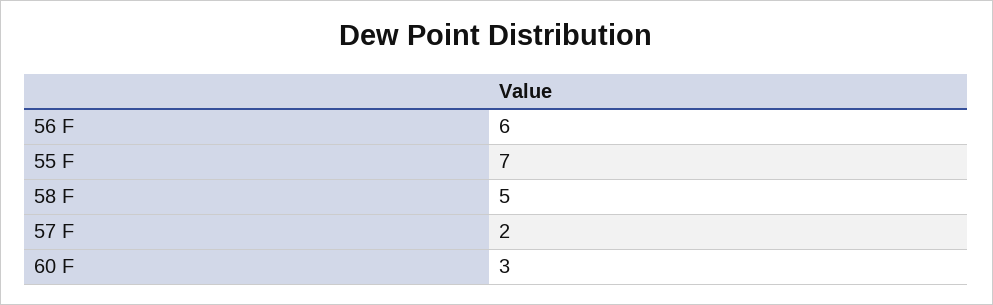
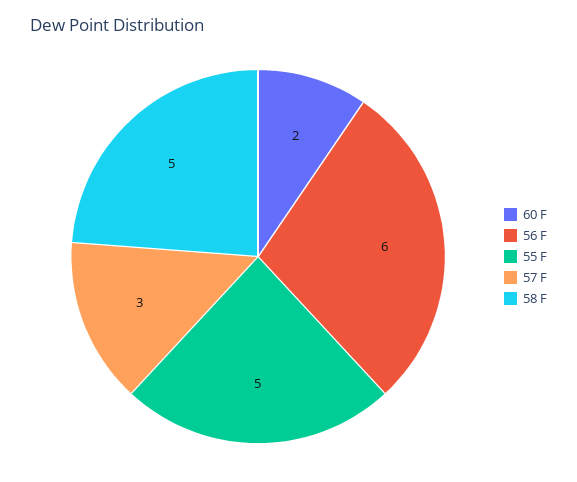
  {
    "56 F": 6,
-   "55 F": 7,
+   "55 F": 5,
    "58 F": 5,
-   "57 F": 2,
+   "57 F": 3,
-   "60 F": 3
+   "60 F": 2
  }

